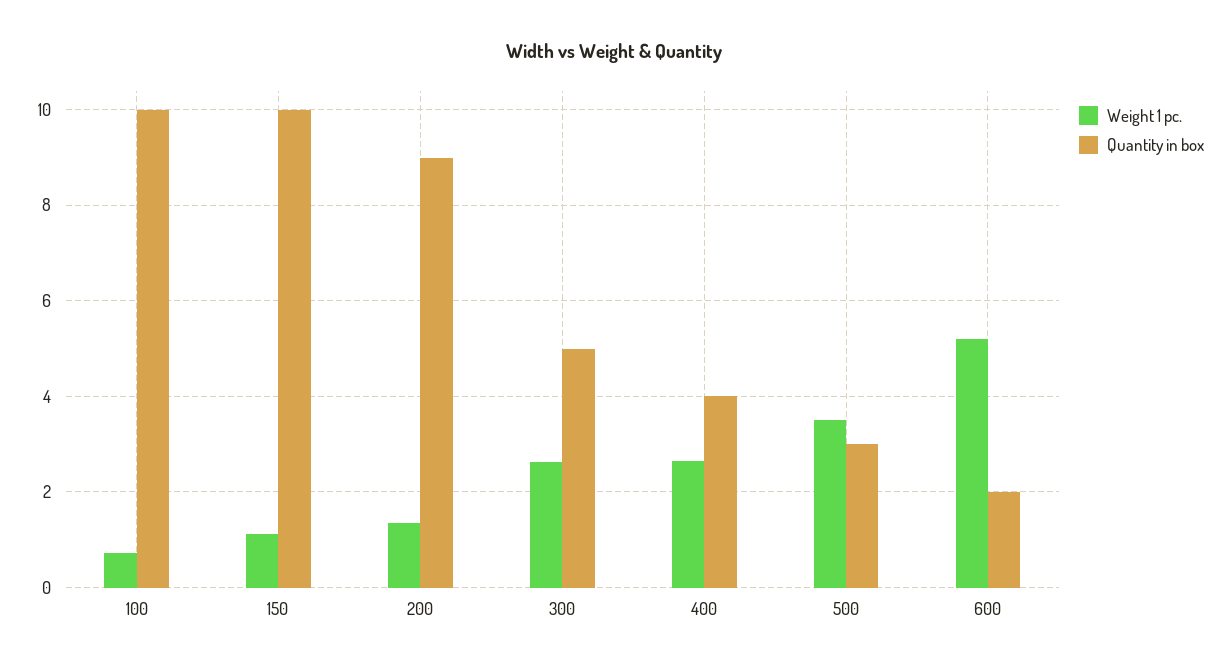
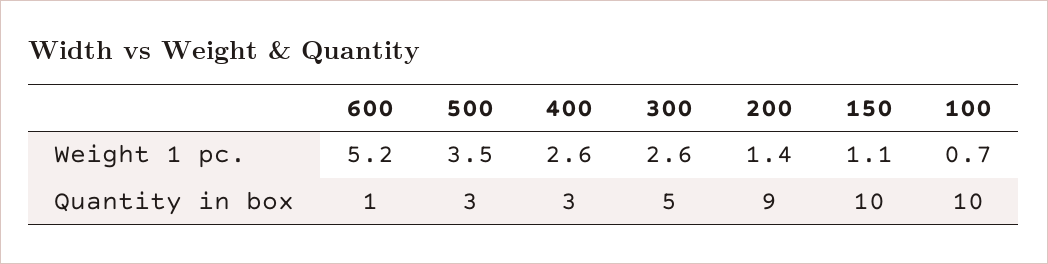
  {
    "Weight 1 pc.": {
      "100": 0.7,
      "150": 1.1,
      "200": 1.4,
      "300": 2.6,
      "400": 2.6,
      "500": 3.5,
      "600": 5.2
    },
    "Quantity in box": {
      "100": 10,
      "150": 10,
      "200": 9,
      "300": 5,
-     "400": 4,
+     "400": 3,
      "500": 3,
-     "600": 2
+     "600": 1
    }
  }

